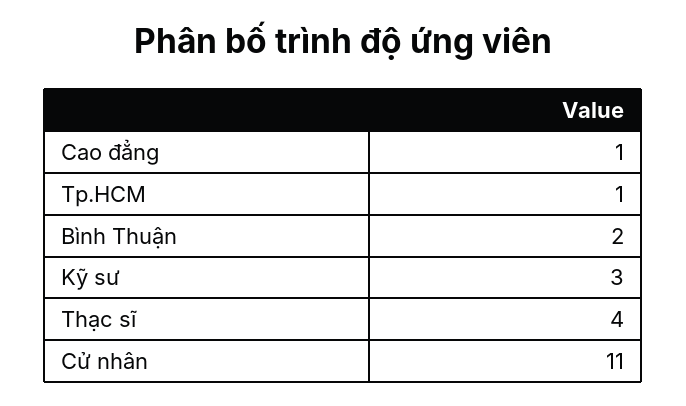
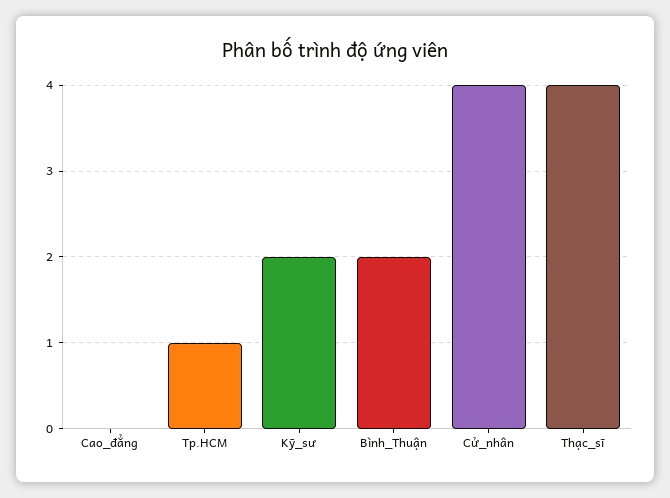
  {
-   "Cao đẳng": 1,
+   "Cao đẳng": 0,
    "Tp.HCM": 1,
    "Bình Thuận": 2,
-   "Kỹ sư": 3,
+   "Kỹ sư": 2,
    "Thạc sĩ": 4,
-   "Cử nhân": 11
+   "Cử nhân": 4
  }

